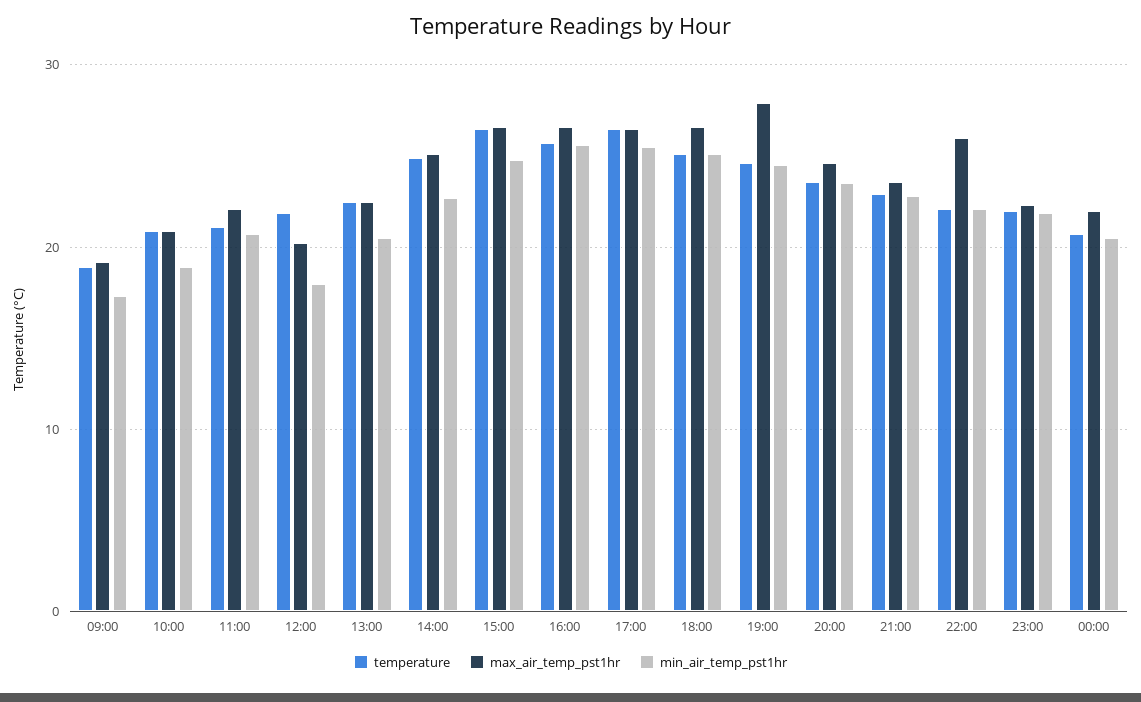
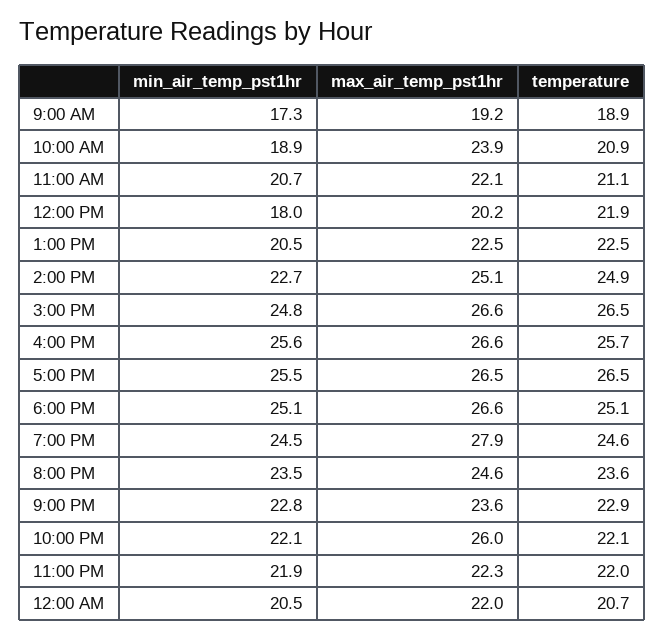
  {
    "temperature": {
      "09:00": 18.9,
      "10:00": 20.9,
      "11:00": 21.1,
      "12:00": 21.9,
      "13:00": 22.5,
      "14:00": 24.9,
      "15:00": 26.5,
      "16:00": 25.7,
      "17:00": 26.5,
      "18:00": 25.1,
      "19:00": 24.6,
      "20:00": 23.6,
      "21:00": 22.9,
      "22:00": 22.1,
      "23:00": 22,
      "00:00": 20.7
    },
    "max_air_temp_pst1hr": {
      "09:00": 19.2,
-     "10:00": 21,
+     "10:00": 23.9,
      "11:00": 22.1,
      "12:00": 20.2,
      "13:00": 22.5,
      "14:00": 25.1,
      "15:00": 26.6,
      "16:00": 26.6,
      "17:00": 26.5,
      "18:00": 26.6,
      "19:00": 27.9,
      "20:00": 24.6,
      "21:00": 23.6,
      "22:00": 26,
      "23:00": 22.3,
      "00:00": 22
    },
    "min_air_temp_pst1hr": {
      "09:00": 17.3,
      "10:00": 18.9,
      "11:00": 20.7,
      "12:00": 18,
      "13:00": 20.5,
      "14:00": 22.7,
      "15:00": 24.8,
      "16:00": 25.6,
      "17:00": 25.5,
      "18:00": 25.1,
      "19:00": 24.5,
      "20:00": 23.5,
      "21:00": 22.8,
      "22:00": 22.1,
      "23:00": 21.9,
      "00:00": 20.5
    }
  }

